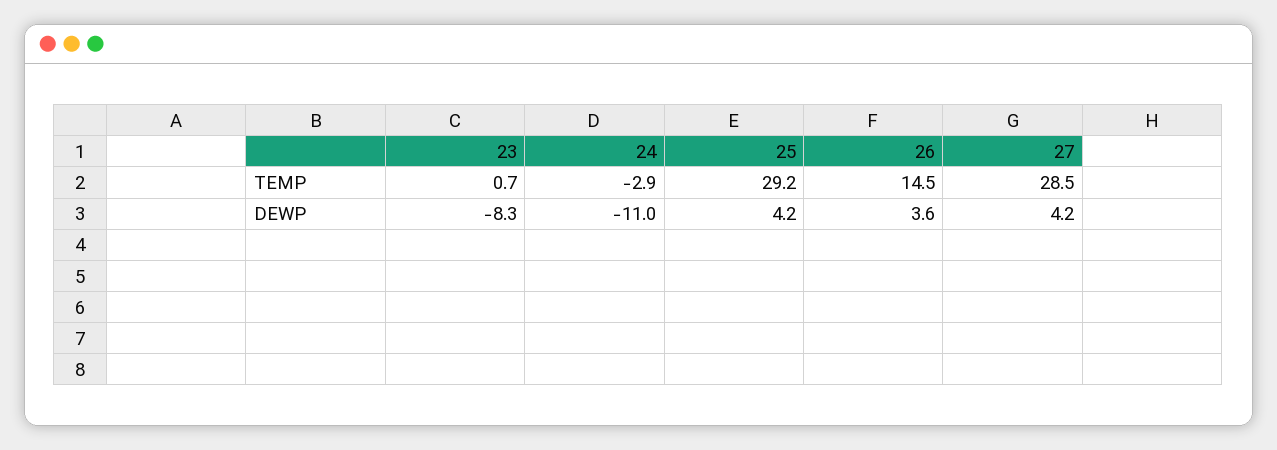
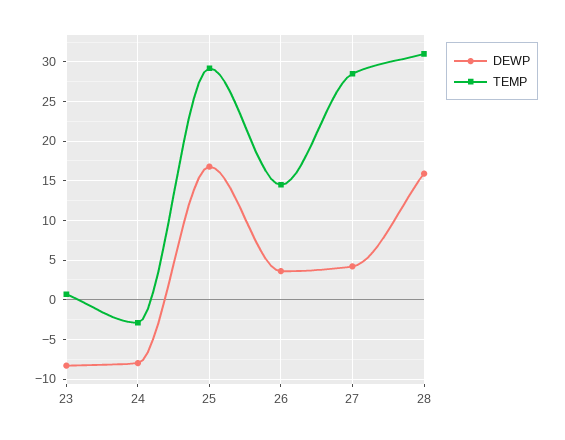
  {
    "TEMP": {
      "23": 0.7,
      "24": -2.9,
      "25": 29.2,
      "26": 14.5,
-     "27": 28.5
+     "27": 28.5,
+     "28": 31
    },
    "DEWP": {
      "23": -8.3,
-     "24": -11,
+     "24": -8,
-     "25": 4.2,
+     "25": 17,
      "26": 3.6,
-     "27": 4.2
+     "27": 4.2,
+     "28": 16
    }
  }

